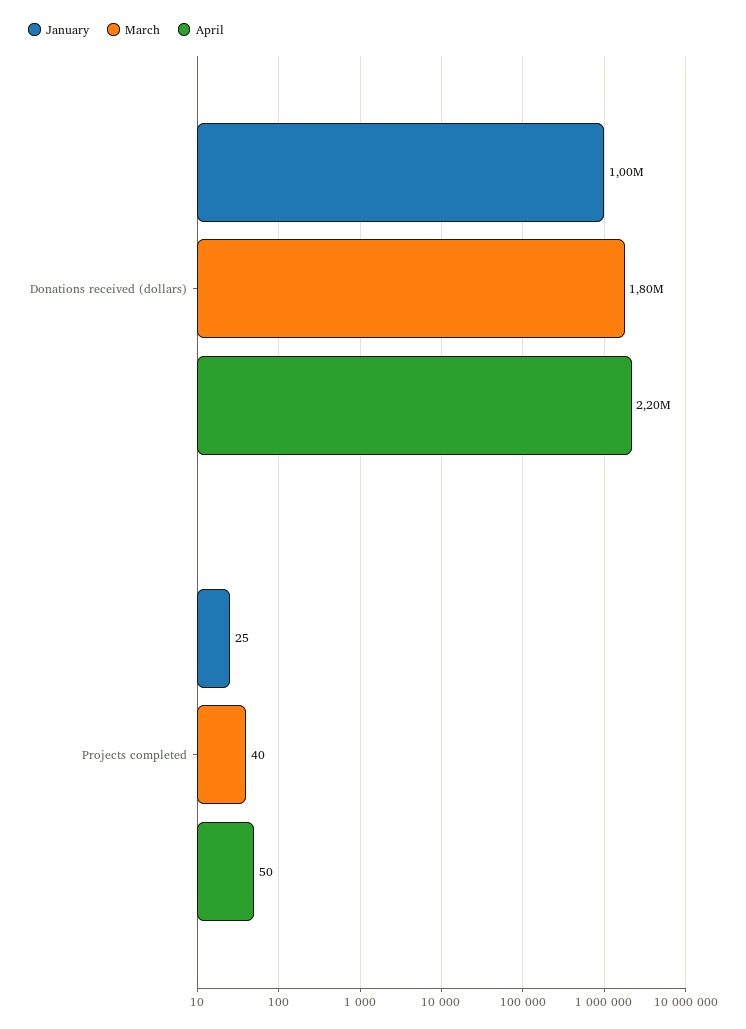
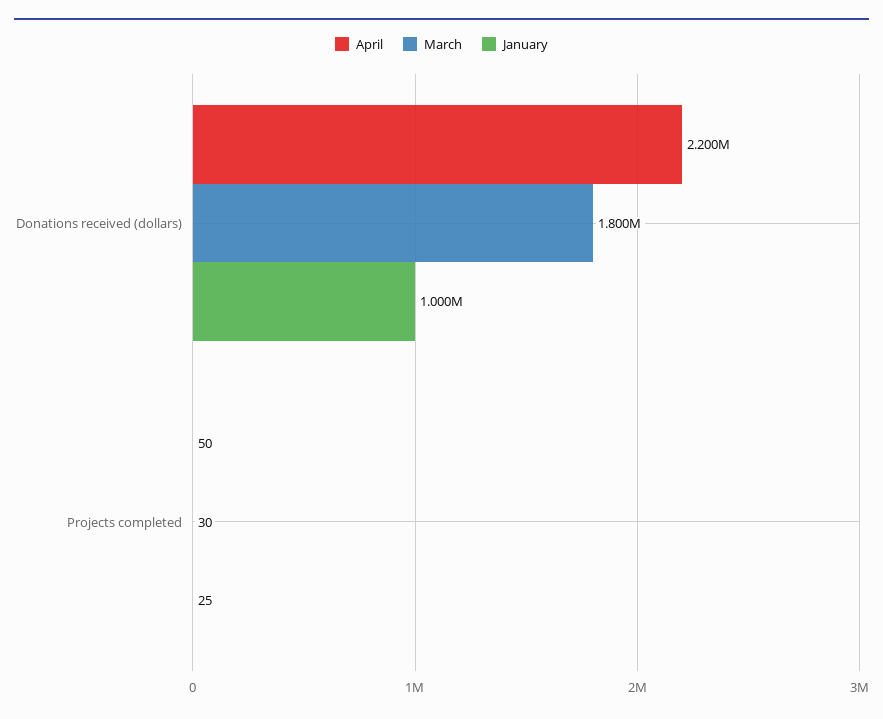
  {
    "January": {
      "Donations received (dollars)": 1000000,
      "Projects completed": 25
    },
    "March": {
      "Donations received (dollars)": 1800000,
-     "Projects completed": 40
+     "Projects completed": 30
    },
    "April": {
      "Donations received (dollars)": 2200000,
      "Projects completed": 50
    }
  }

